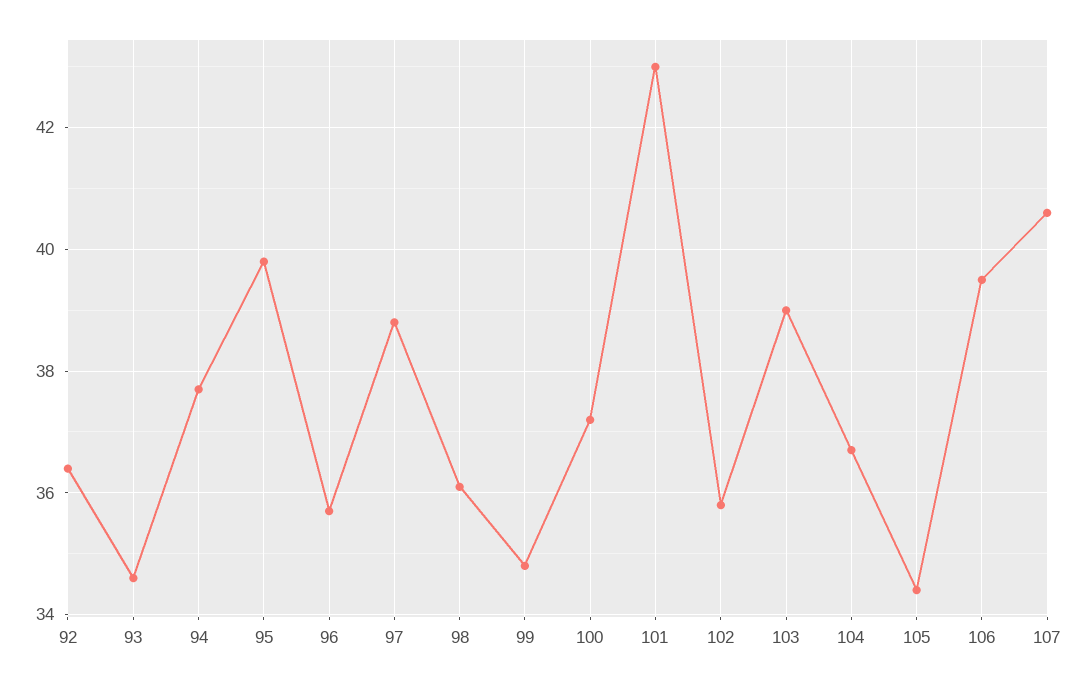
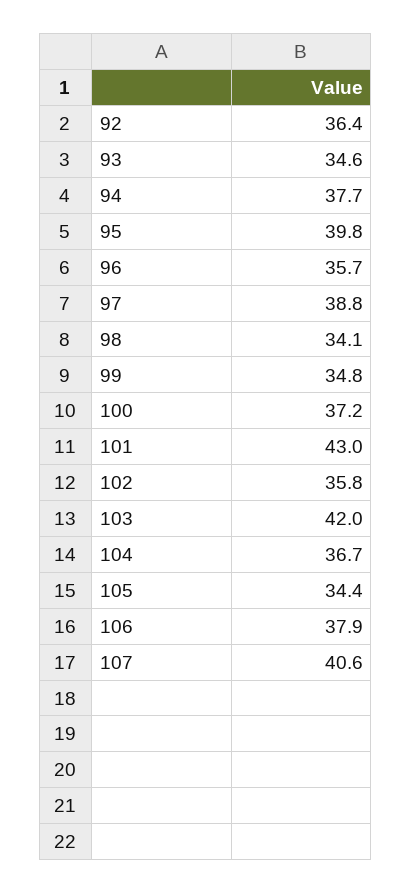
  {
    "92": 36.4,
    "93": 34.6,
    "94": 37.7,
    "95": 39.8,
    "96": 35.7,
    "97": 38.8,
-   "98": 36,
+   "98": 34.1,
    "99": 34.8,
    "100": 37.2,
    "101": 43,
    "102": 35.8,
-   "103": 39,
+   "103": 42,
    "104": 36.7,
    "105": 34.4,
-   "106": 39.5,
+   "106": 37.9,
    "107": 40.6
  }

